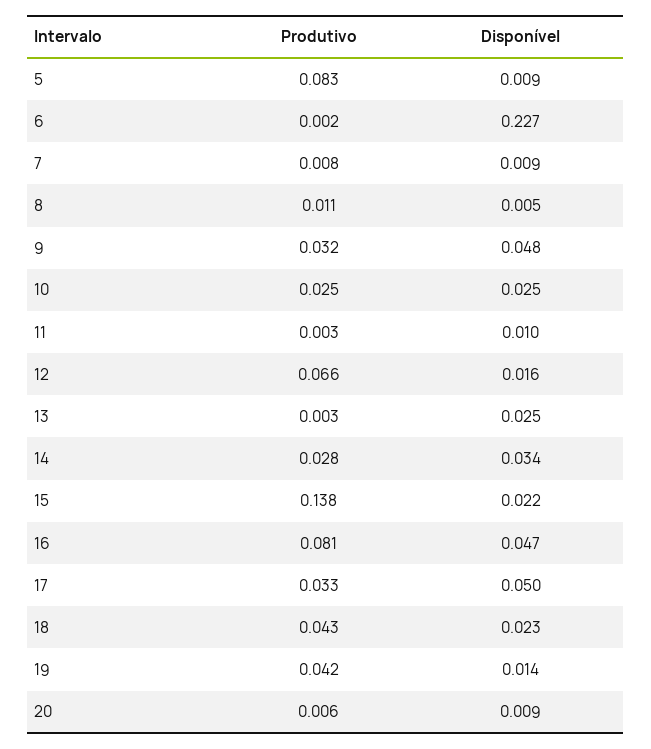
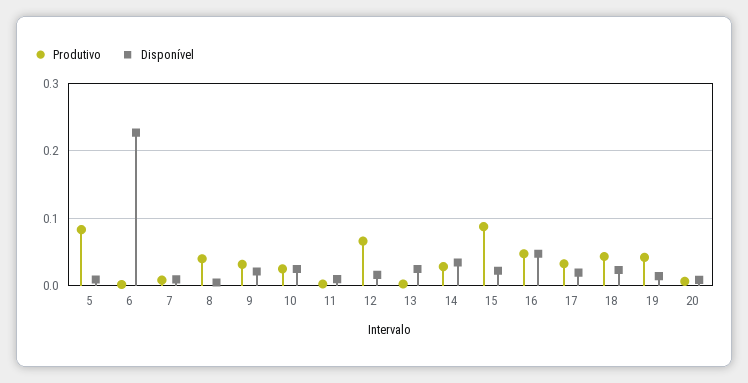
  {
    "Produtivo": {
      "5": 0.083,
      "6": 0.002,
      "7": 0.008,
-     "8": 0.011,
+     "8": 0.04,
      "9": 0.032,
      "10": 0.025,
      "11": 0.003,
      "12": 0.066,
      "13": 0.003,
      "14": 0.028,
-     "15": 0.138,
+     "15": 0.09,
-     "16": 0.081,
+     "16": 0.05,
      "17": 0.033,
      "18": 0.043,
      "19": 0.042,
      "20": 0.006
    },
    "Disponível": {
      "5": 0.009,
      "6": 0.227,
      "7": 0.009,
      "8": 0.005,
-     "9": 0.048,
+     "9": 0.02,
      "10": 0.025,
      "11": 0.01,
      "12": 0.016,
      "13": 0.025,
      "14": 0.034,
      "15": 0.022,
      "16": 0.047,
-     "17": 0.05,
+     "17": 0.02,
      "18": 0.023,
      "19": 0.014,
      "20": 0.009
    }
  }

